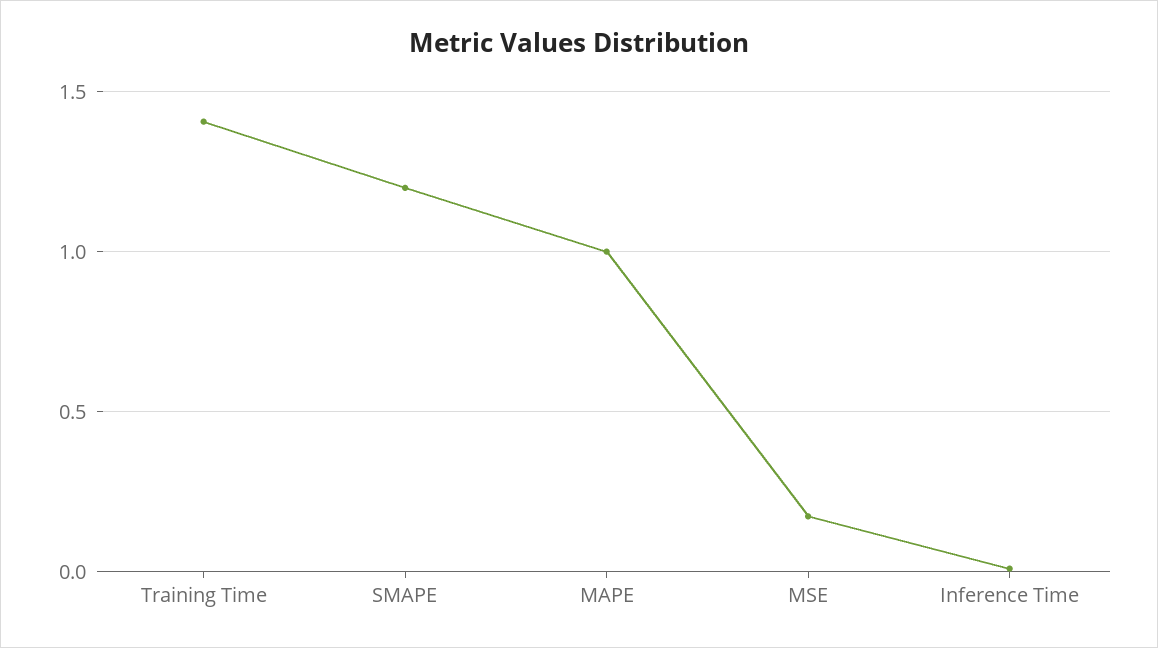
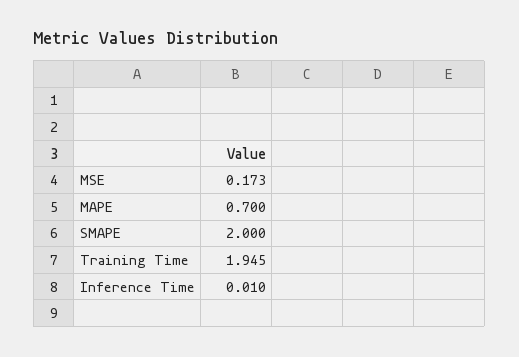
  {
-   "Training Time": 1.4,
+   "Training Time": 1.945,
-   "SMAPE": 1.2,
+   "SMAPE": 2,
-   "MAPE": 1,
+   "MAPE": 0.7,
    "MSE": 0.173,
    "Inference Time": 0.01
  }

